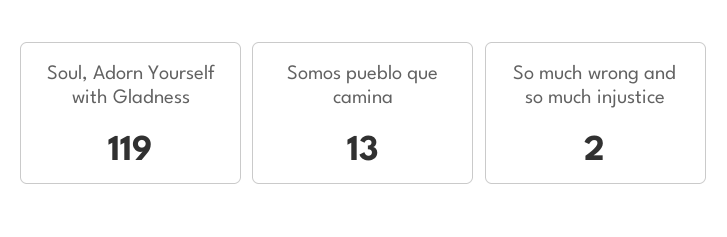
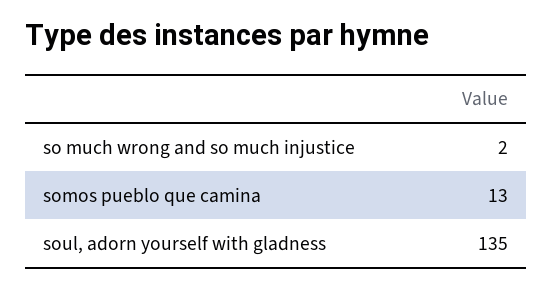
  {
-   "Soul, Adorn Yourself with Gladness": 119,
+   "Soul, Adorn Yourself with Gladness": 135,
    "Somos pueblo que camina": 13,
    "So much wrong and so much injustice": 2
  }

